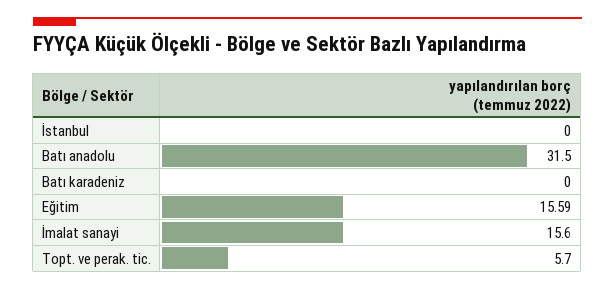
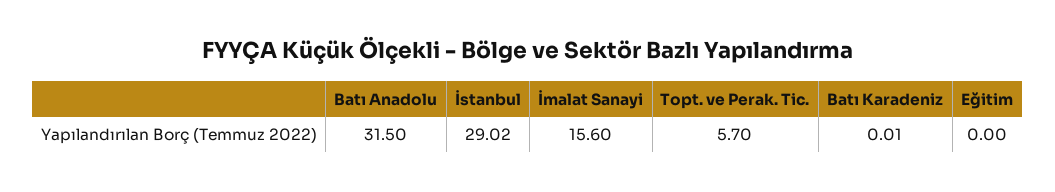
  {
-   "İstanbul": 0,
+   "İstanbul": 29.02,
    "Batı anadolu": 31.5,
-   "Batı karadeniz": 0,
+   "Batı karadeniz": 0.01,
-   "Eğitim": 15.59,
+   "Eğitim": 0,
    "İmalat sanayi": 15.6,
    "Topt. ve perak. tic.": 5.7
  }

